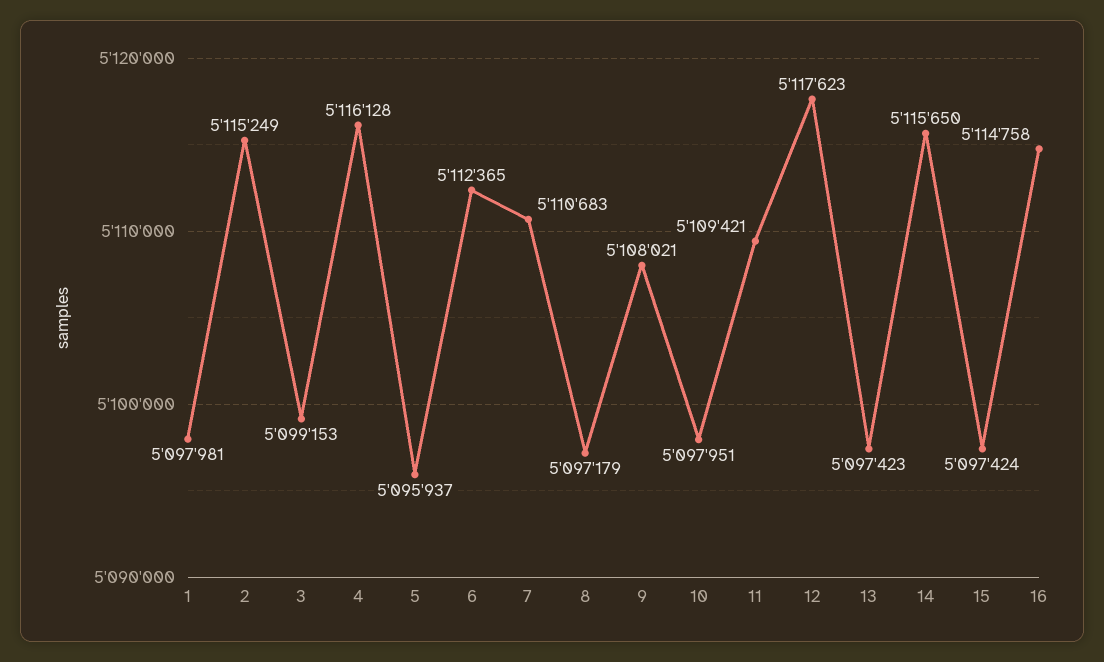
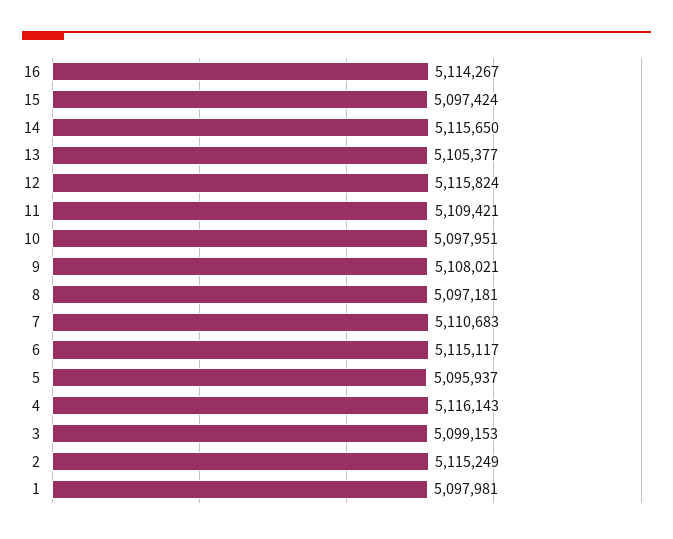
  {
    "1": 5097981,
    "2": 5115249,
    "3": 5099153,
-   "4": 5116128,
+   "4": 5116143,
    "5": 5095937,
-   "6": 5112365,
+   "6": 5115117,
    "7": 5110683,
-   "8": 5097179,
+   "8": 5097181,
    "9": 5108021,
    "10": 5097951,
    "11": 5109421,
-   "12": 5117623,
+   "12": 5115824,
-   "13": 5097423,
+   "13": 5105377,
    "14": 5115650,
    "15": 5097424,
-   "16": 5114758
+   "16": 5114267
  }

